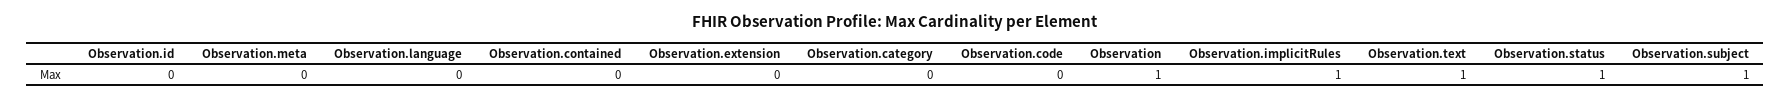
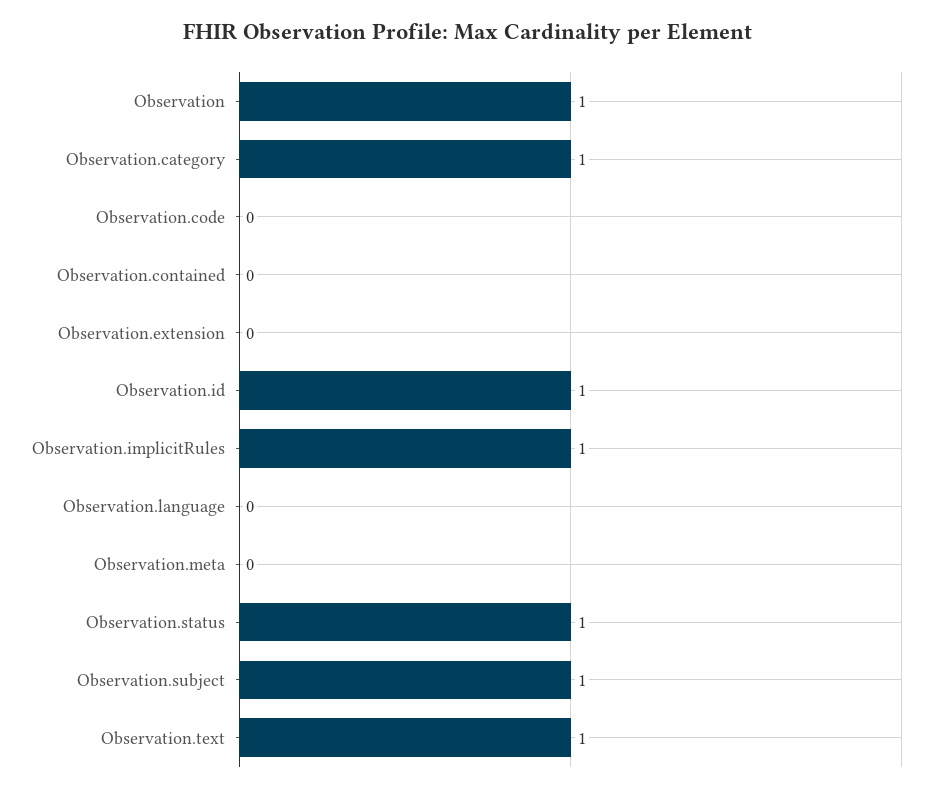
  {
-   "Observation.id": 0,
+   "Observation.id": 1,
    "Observation.meta": 0,
    "Observation.language": 0,
    "Observation.contained": 0,
    "Observation.extension": 0,
-   "Observation.category": 0,
+   "Observation.category": 1,
    "Observation.code": 0,
    "Observation": 1,
    "Observation.implicitRules": 1,
    "Observation.text": 1,
    "Observation.status": 1,
    "Observation.subject": 1
  }

